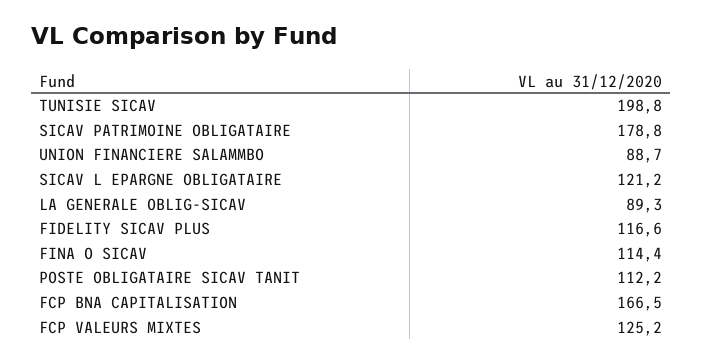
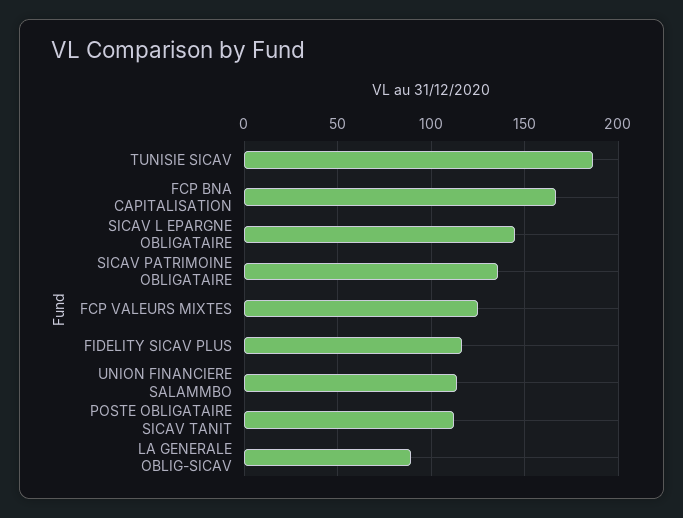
  {
-   "TUNISIE SICAV": 198.8,
+   "TUNISIE SICAV": 185,
-   "SICAV PATRIMOINE OBLIGATAIRE": 178.8,
+   "SICAV PATRIMOINE OBLIGATAIRE": 135,
-   "UNION FINANCIERE SALAMMBO": 88.7,
+   "UNION FINANCIERE SALAMMBO": 115,
-   "SICAV L EPARGNE OBLIGATAIRE": 121.2,
+   "SICAV L EPARGNE OBLIGATAIRE": 145,
    "LA GENERALE OBLIG-SICAV": 89.3,
    "FIDELITY SICAV PLUS": 116.6,
-   "FINA O SICAV": 114.4,
    "POSTE OBLIGATAIRE SICAV TANIT": 112.2,
    "FCP BNA CAPITALISATION": 166.5,
    "FCP VALEURS MIXTES": 125.2
  }

